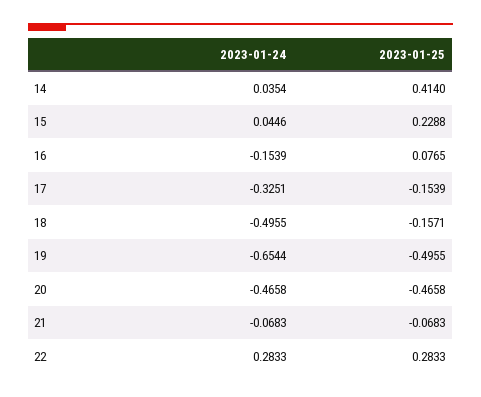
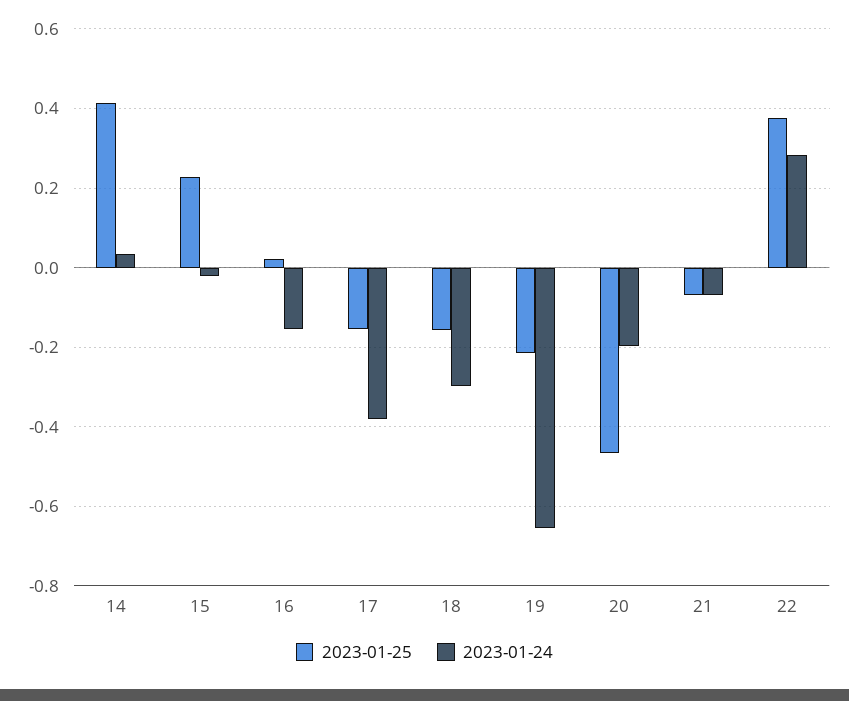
  {
    "2023-01-24": {
      "14": 0.0354,
-     "15": 0.0446,
+     "15": -0.02,
      "16": -0.1539,
-     "17": -0.3251,
+     "17": -0.38,
-     "18": -0.4955,
+     "18": -0.3,
      "19": -0.6544,
-     "20": -0.4658,
+     "20": -0.2,
      "21": -0.0683,
      "22": 0.2833
    },
    "2023-01-25": {
      "14": 0.414,
      "15": 0.2288,
-     "16": 0.0765,
+     "16": 0.02,
      "17": -0.1539,
      "18": -0.1571,
-     "19": -0.4955,
+     "19": -0.22,
      "20": -0.4658,
      "21": -0.0683,
-     "22": 0.2833
+     "22": 0.38
    }
  }

